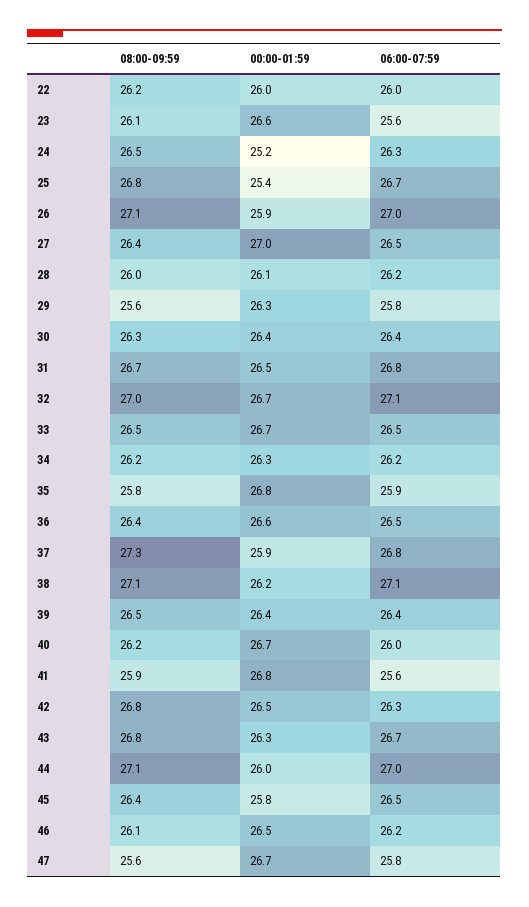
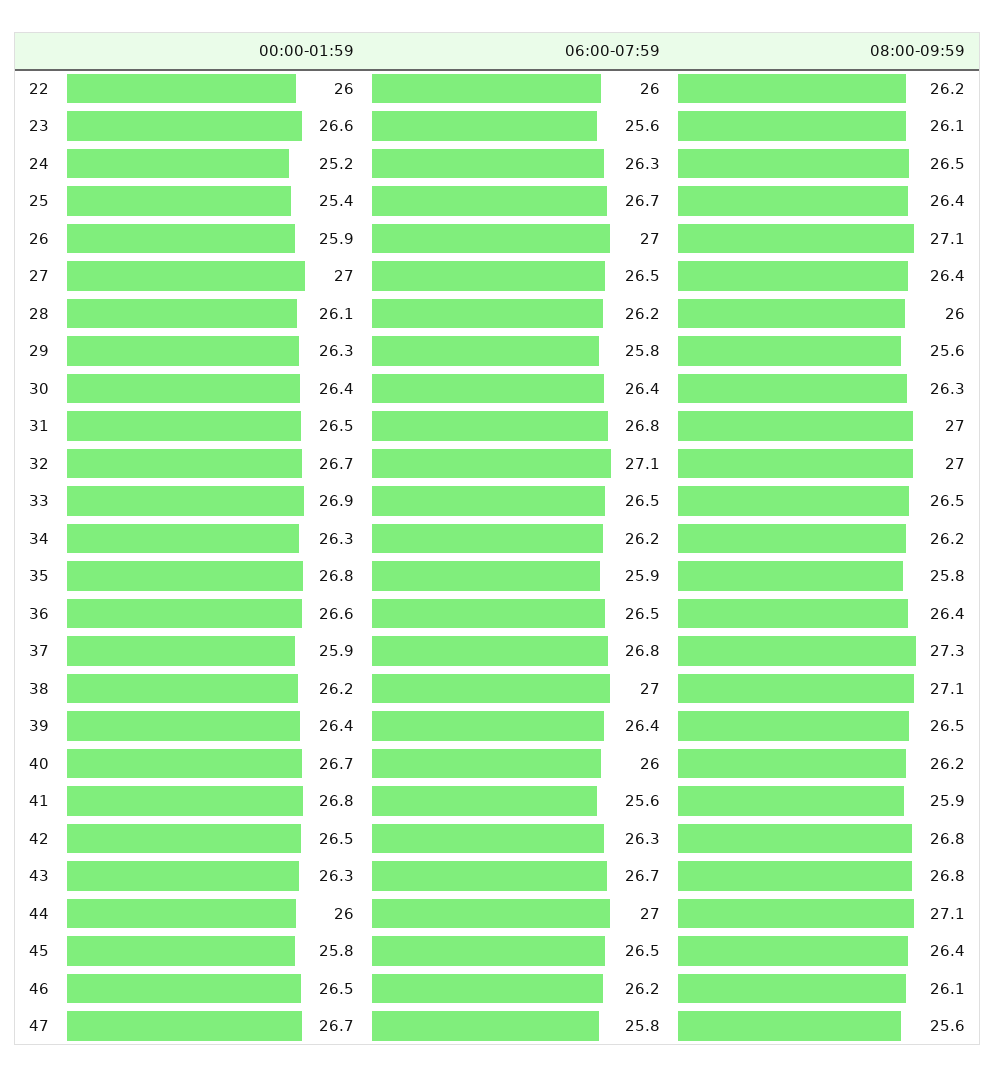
  {
    "08:00-09:59": {
      "22": 26.2,
      "23": 26.1,
      "24": 26.5,
-     "25": 26.8,
+     "25": 26.4,
      "26": 27.1,
      "27": 26.4,
      "28": 26,
      "29": 25.6,
      "30": 26.3,
-     "31": 26.7,
+     "31": 27,
      "32": 27,
      "33": 26.5,
      "34": 26.2,
      "35": 25.8,
      "36": 26.4,
      "37": 27.3,
      "38": 27.1,
      "39": 26.5,
      "40": 26.2,
      "41": 25.9,
      "42": 26.8,
      "43": 26.8,
      "44": 27.1,
      "45": 26.4,
      "46": 26.1,
      "47": 25.6
    },
    "00:00-01:59": {
      "22": 26,
      "23": 26.6,
      "24": 25.2,
      "25": 25.4,
      "26": 25.9,
      "27": 27,
      "28": 26.1,
      "29": 26.3,
      "30": 26.4,
      "31": 26.5,
      "32": 26.7,
-     "33": 26.7,
+     "33": 26.9,
      "34": 26.3,
      "35": 26.8,
      "36": 26.6,
      "37": 25.9,
      "38": 26.2,
      "39": 26.4,
      "40": 26.7,
      "41": 26.8,
      "42": 26.5,
      "43": 26.3,
      "44": 26,
      "45": 25.8,
      "46": 26.5,
      "47": 26.7
    },
    "06:00-07:59": {
      "22": 26,
      "23": 25.6,
      "24": 26.3,
      "25": 26.7,
      "26": 27,
      "27": 26.5,
      "28": 26.2,
      "29": 25.8,
      "30": 26.4,
      "31": 26.8,
      "32": 27.1,
      "33": 26.5,
      "34": 26.2,
      "35": 25.9,
      "36": 26.5,
      "37": 26.8,
-     "38": 27.1,
+     "38": 27,
      "39": 26.4,
      "40": 26,
      "41": 25.6,
      "42": 26.3,
      "43": 26.7,
      "44": 27,
      "45": 26.5,
      "46": 26.2,
      "47": 25.8
    }
  }

